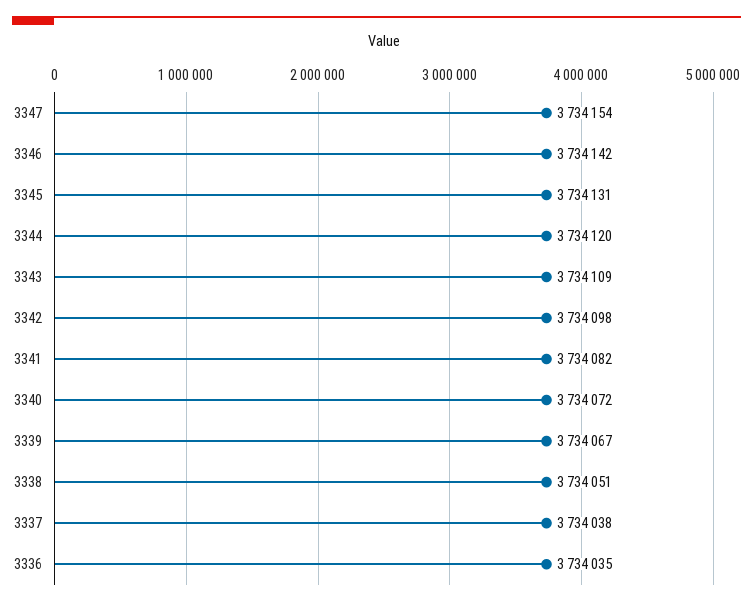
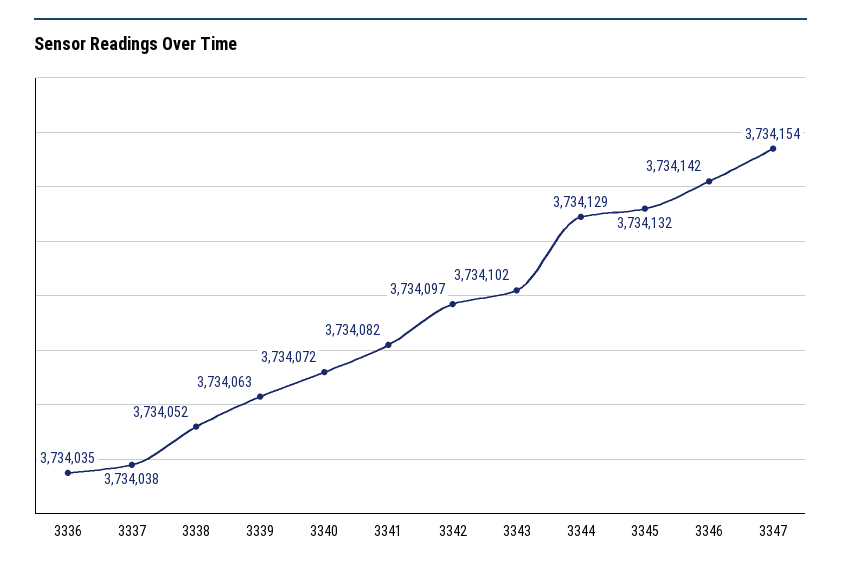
  {
    "3347": 3734154,
    "3346": 3734142,
-   "3345": 3734131,
+   "3345": 3734132,
-   "3344": 3734120,
+   "3344": 3734129,
-   "3343": 3734109,
+   "3343": 3734102,
-   "3342": 3734098,
+   "3342": 3734097,
    "3341": 3734082,
    "3340": 3734072,
-   "3339": 3734067,
+   "3339": 3734063,
-   "3338": 3734051,
+   "3338": 3734052,
    "3337": 3734038,
    "3336": 3734035
  }

